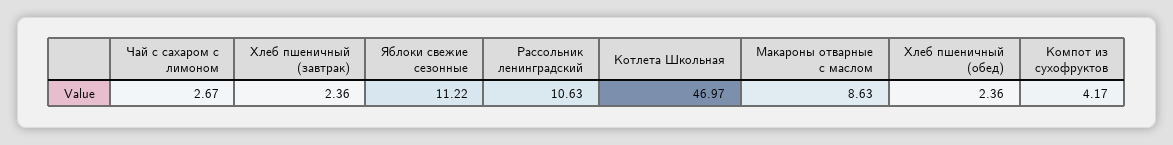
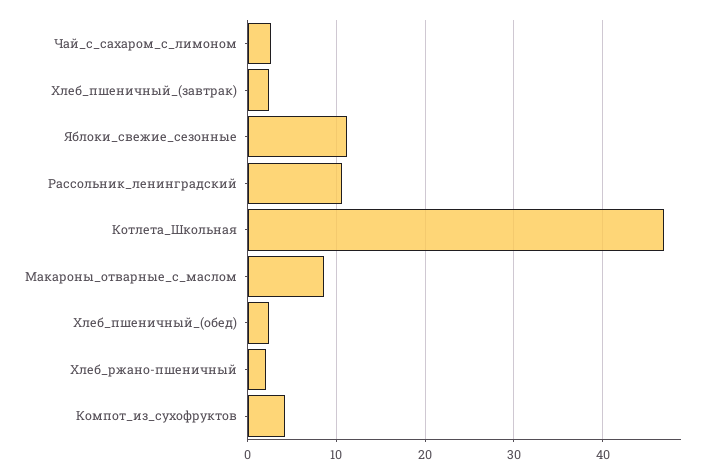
  {
    "Чай с сахаром с лимоном": 2.67,
    "Хлеб пшеничный (завтрак)": 2.36,
    "Яблоки свежие сезонные": 11.22,
    "Рассольник ленинградский": 10.63,
    "Котлета Школьная": 46.97,
    "Макароны отварные с маслом": 8.63,
    "Хлеб пшеничный (обед)": 2.36,
-   "Компот из сухофруктов": 4.17
+   "Компот из сухофруктов": 4.17,
+   "Хлеб_ржано-пшеничный": 2
  }

